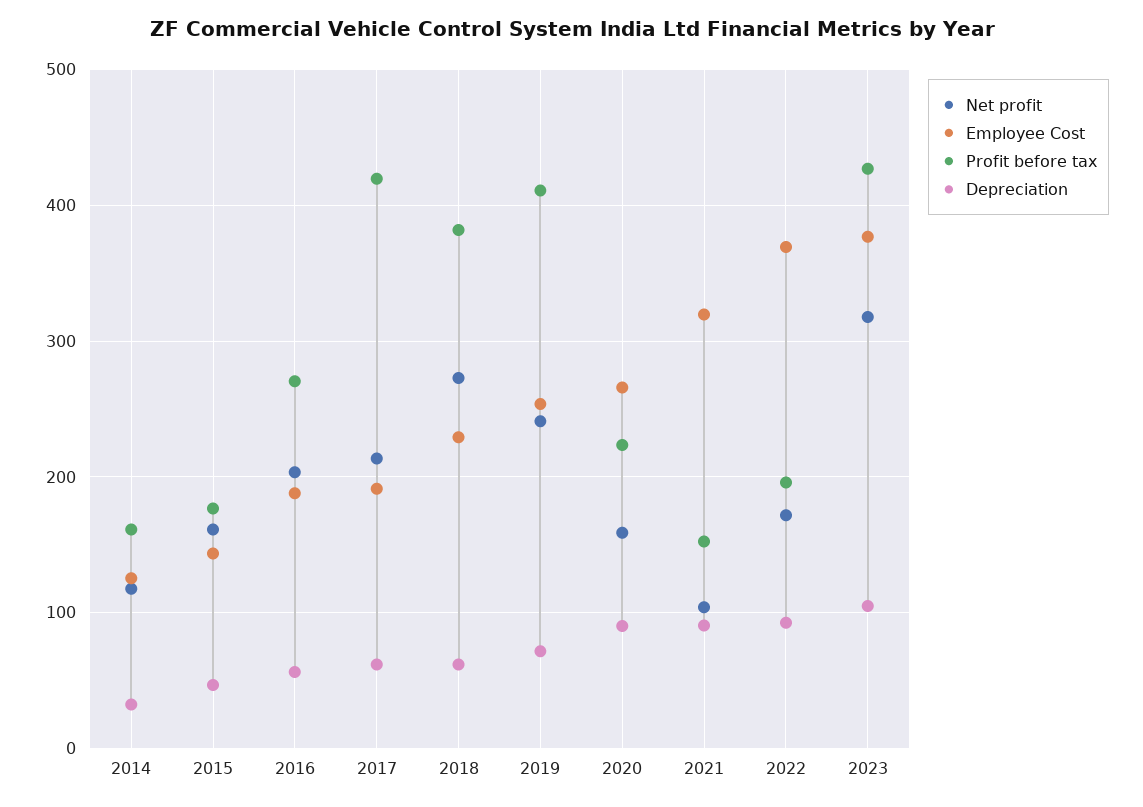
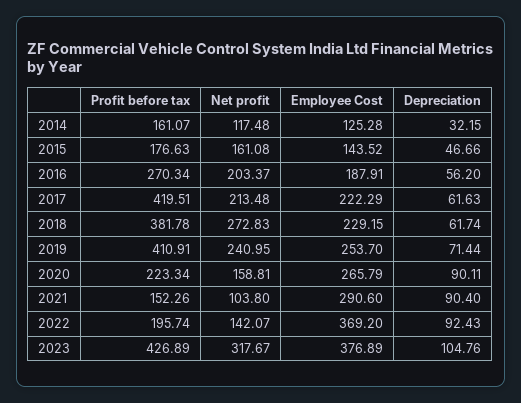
  {
    "Net profit": {
      "2014": 117.48,
      "2015": 161.08,
      "2016": 203.37,
      "2017": 213.48,
      "2018": 272.83,
      "2019": 240.95,
      "2020": 158.81,
      "2021": 103.8,
-     "2022": 170,
+     "2022": 142.07,
      "2023": 317.67
    },
    "Employee Cost": {
      "2014": 125.28,
      "2015": 143.52,
      "2016": 187.91,
-     "2017": 190,
+     "2017": 222.29,
      "2018": 229.15,
      "2019": 253.7,
      "2020": 265.79,
-     "2021": 320,
+     "2021": 290.6,
      "2022": 369.2,
      "2023": 376.89
    },
    "Profit before tax": {
      "2014": 161.07,
      "2015": 176.63,
      "2016": 270.34,
      "2017": 419.51,
      "2018": 381.78,
      "2019": 410.91,
      "2020": 223.34,
      "2021": 152.26,
      "2022": 195.74,
      "2023": 426.89
    },
    "Depreciation": {
      "2014": 32.15,
      "2015": 46.66,
      "2016": 56.2,
      "2017": 61.63,
      "2018": 61.74,
      "2019": 71.44,
      "2020": 90.11,
      "2021": 90.4,
      "2022": 92.43,
      "2023": 104.76
    }
  }

